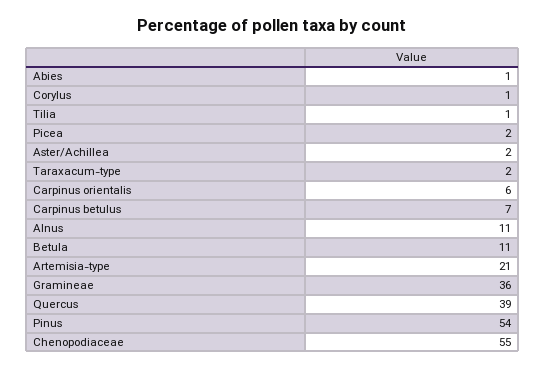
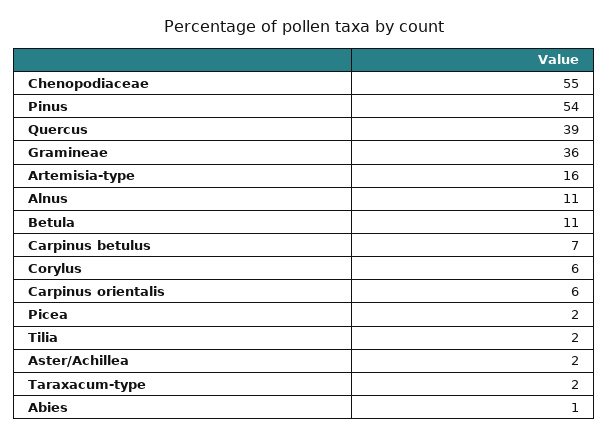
  {
    "Abies": 1,
-   "Corylus": 1,
+   "Corylus": 6,
-   "Tilia": 1,
+   "Tilia": 2,
    "Picea": 2,
    "Aster/Achillea": 2,
    "Taraxacum-type": 2,
    "Carpinus orientalis": 6,
    "Carpinus betulus": 7,
    "Alnus": 11,
    "Betula": 11,
-   "Artemisia-type": 21,
+   "Artemisia-type": 16,
    "Gramineae": 36,
    "Quercus": 39,
    "Pinus": 54,
    "Chenopodiaceae": 55
  }

